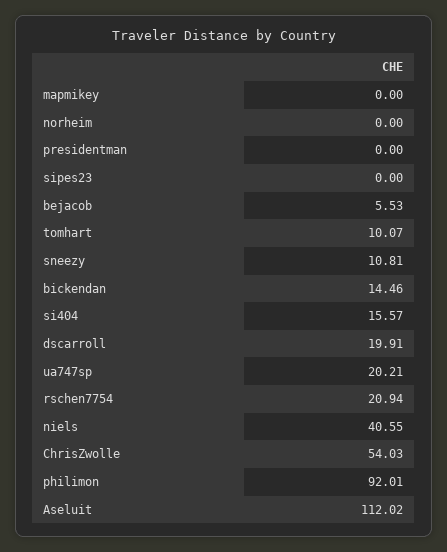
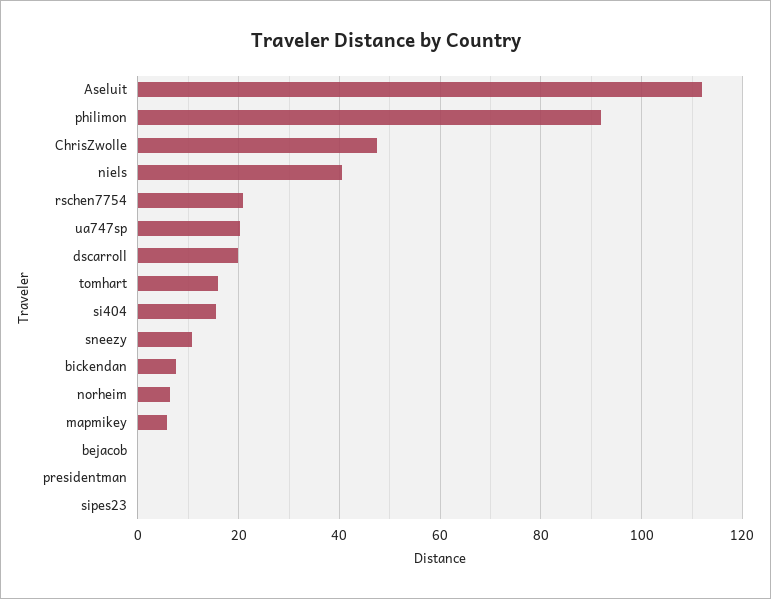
  {
-   "mapmikey": 0,
+   "mapmikey": 6,
-   "norheim": 0,
+   "norheim": 6,
    "presidentman": 0,
    "sipes23": 0,
-   "bejacob": 5.53,
+   "bejacob": 0,
-   "tomhart": 10.07,
+   "tomhart": 16,
    "sneezy": 10.81,
-   "bickendan": 14.46,
+   "bickendan": 8,
    "si404": 15.57,
    "dscarroll": 19.91,
    "ua747sp": 20.21,
    "rschen7754": 20.94,
    "niels": 40.55,
-   "ChrisZwolle": 54.03,
+   "ChrisZwolle": 48,
    "philimon": 92.01,
    "Aseluit": 112.02
  }

